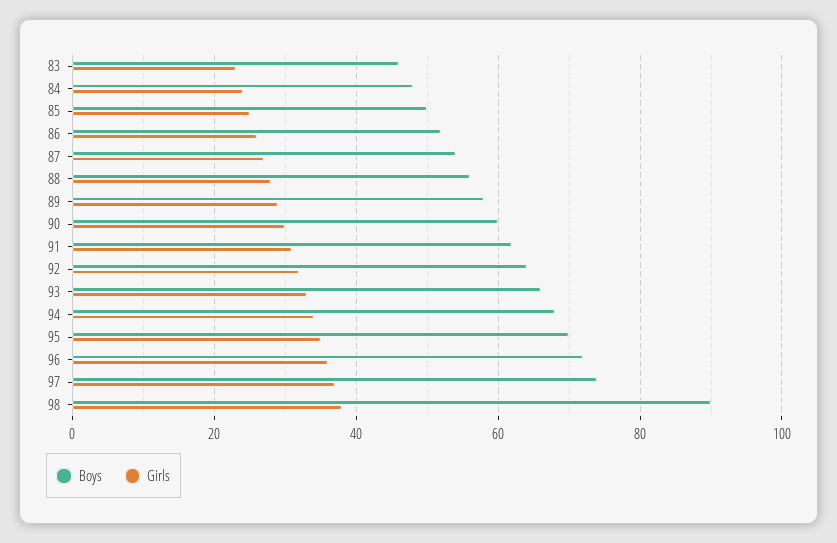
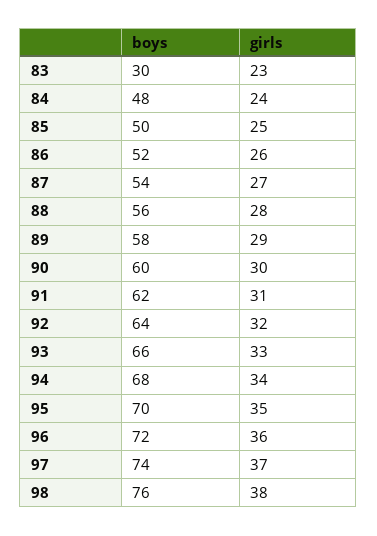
  {
    "Boys": {
-     "83": 45,
+     "83": 30,
      "84": 48,
      "85": 50,
      "86": 52,
      "87": 54,
      "88": 56,
      "89": 58,
      "90": 60,
      "91": 62,
      "92": 64,
      "93": 66,
      "94": 68,
      "95": 70,
      "96": 72,
      "97": 74,
-     "98": 90
+     "98": 76
    },
    "Girls": {
      "83": 23,
      "84": 24,
      "85": 25,
      "86": 26,
      "87": 27,
      "88": 28,
      "89": 29,
      "90": 30,
      "91": 31,
      "92": 32,
      "93": 33,
      "94": 34,
      "95": 35,
      "96": 36,
      "97": 37,
      "98": 38
    }
  }

